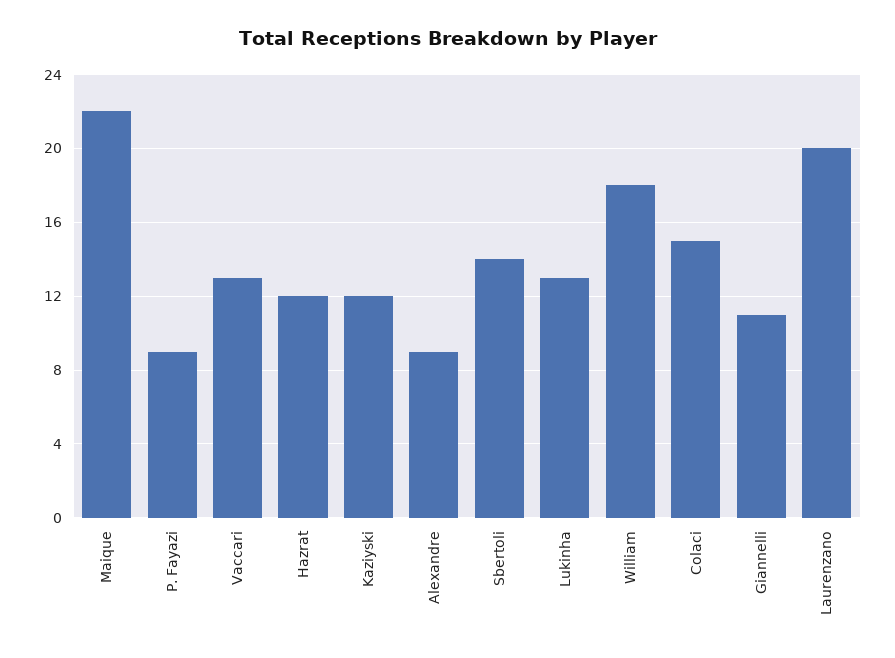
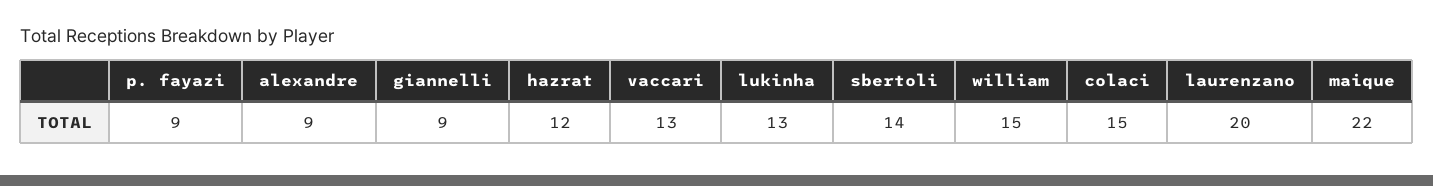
  {
    "Maique": 22,
    "P. Fayazi": 9,
    "Vaccari": 13,
    "Hazrat": 12,
-   "Kaziyski": 12,
    "Alexandre": 9,
    "Sbertoli": 14,
    "Lukinha": 13,
-   "William": 18,
+   "William": 15,
    "Colaci": 15,
-   "Giannelli": 11,
+   "Giannelli": 9,
    "Laurenzano": 20
  }

